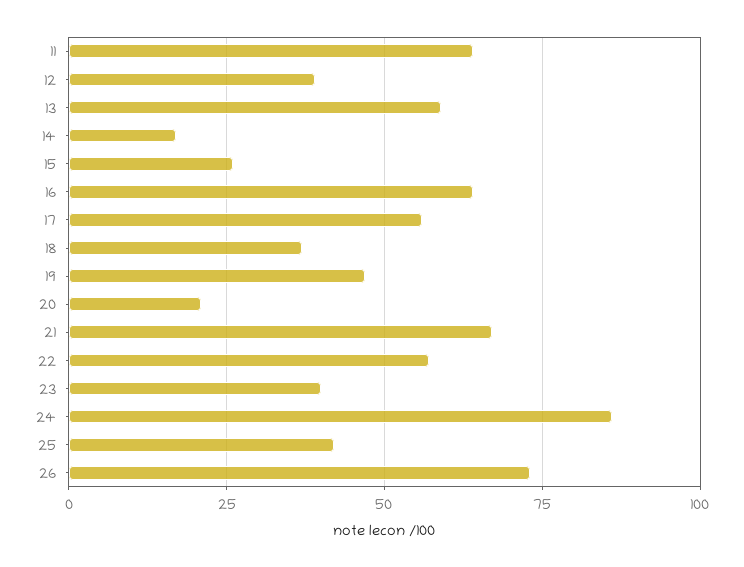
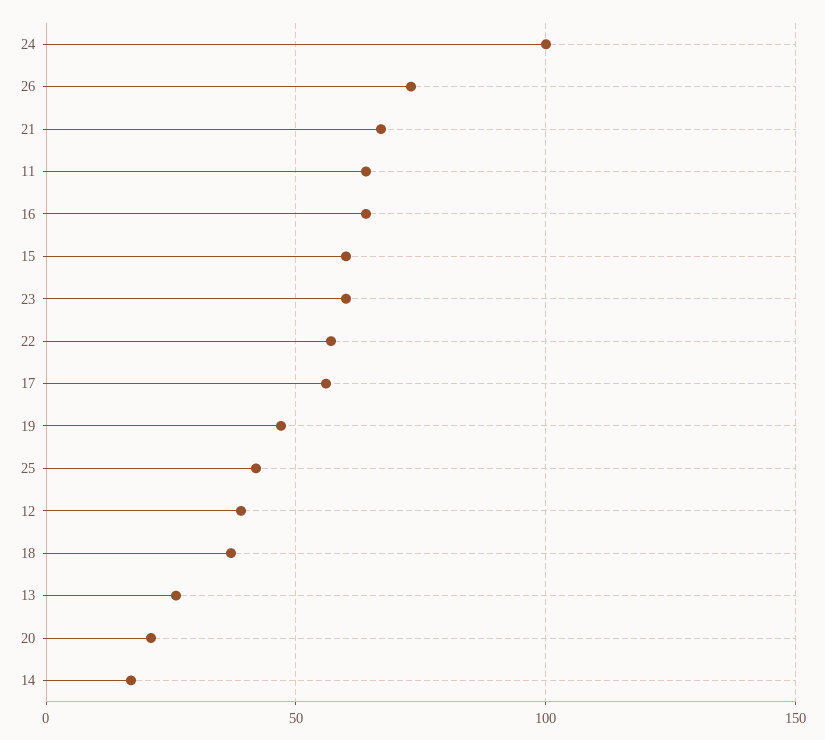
  {
    "11": 65,
    "12": 40,
-   "13": 60,
+   "13": 25,
    "14": 15,
-   "15": 25,
+   "15": 60,
    "16": 65,
    "17": 55,
    "18": 35,
    "19": 45,
    "20": 20,
    "21": 65,
    "22": 55,
-   "23": 40,
+   "23": 60,
-   "24": 85,
+   "24": 100,
    "25": 40,
    "26": 75
  }

